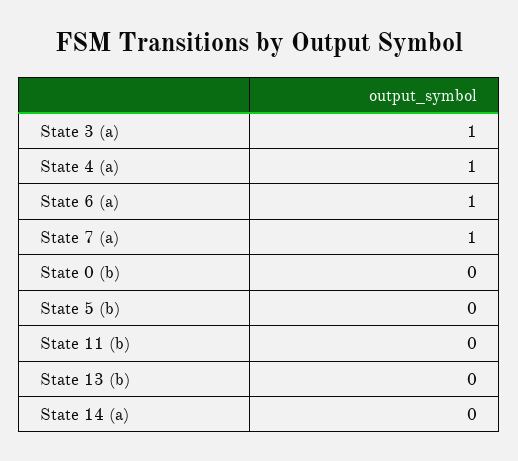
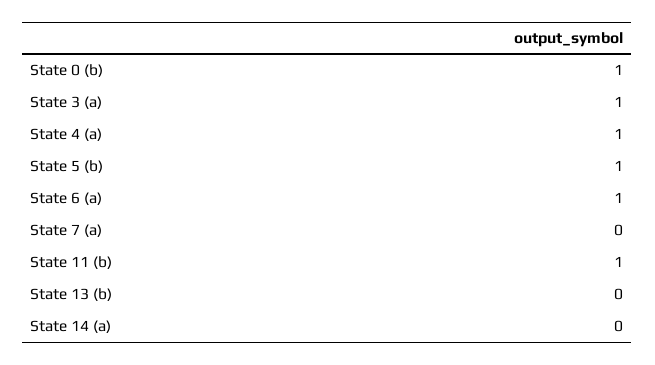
  {
    "State 3 (a)": 1,
    "State 4 (a)": 1,
    "State 6 (a)": 1,
-   "State 7 (a)": 1,
+   "State 7 (a)": 0,
-   "State 0 (b)": 0,
+   "State 0 (b)": 1,
-   "State 5 (b)": 0,
+   "State 5 (b)": 1,
-   "State 11 (b)": 0,
+   "State 11 (b)": 1,
    "State 13 (b)": 0,
    "State 14 (a)": 0
  }

